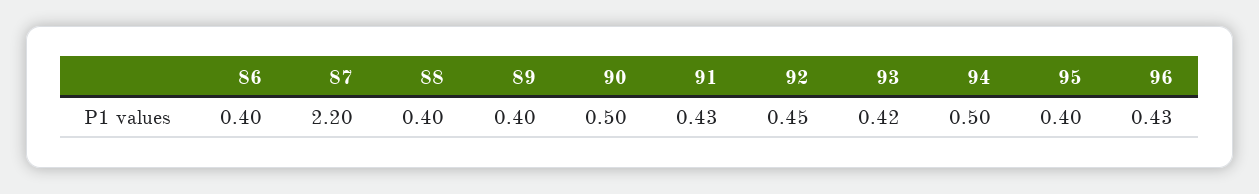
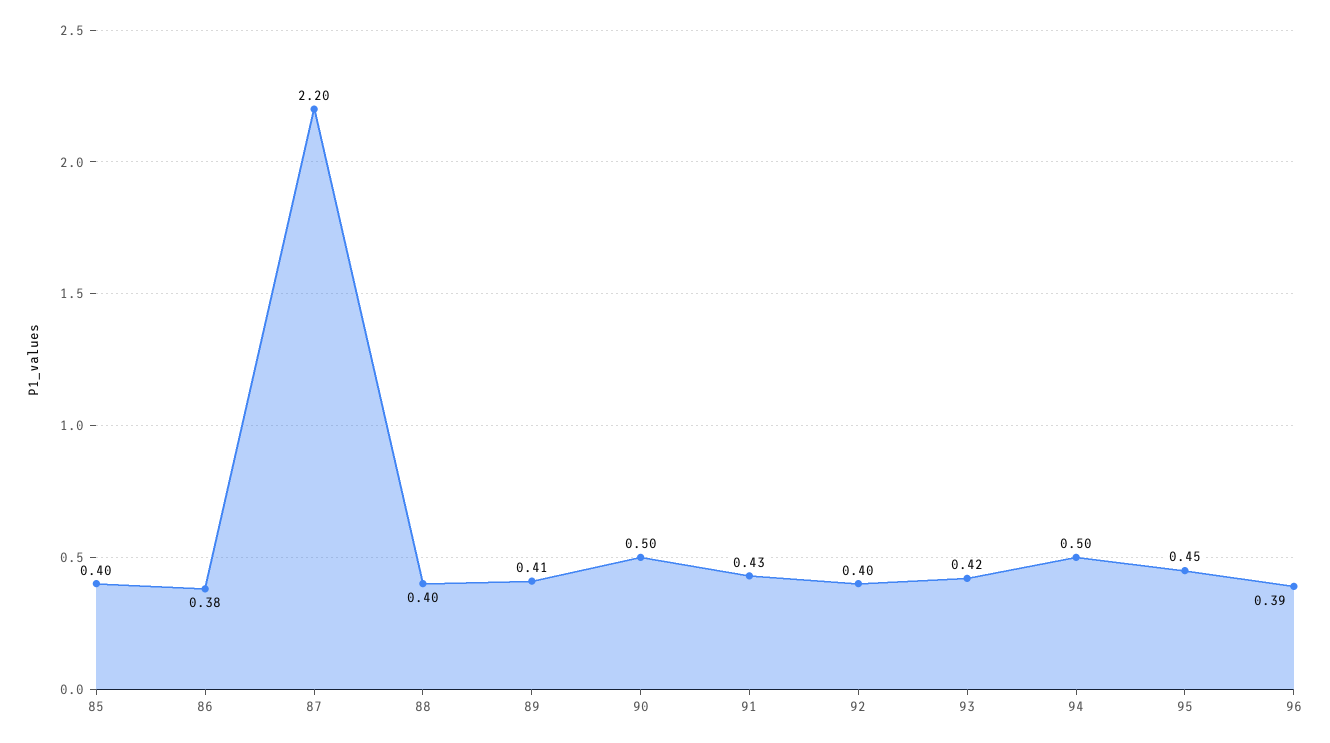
  {
-   "86": 0.4,
+   "86": 0.38,
    "87": 2.2,
    "88": 0.4,
-   "89": 0.4,
+   "89": 0.41,
    "90": 0.5,
    "91": 0.43,
-   "92": 0.45,
+   "92": 0.4,
    "93": 0.42,
    "94": 0.5,
-   "95": 0.4,
+   "95": 0.45,
-   "96": 0.43
+   "96": 0.39,
+   "85": 0.4
  }

